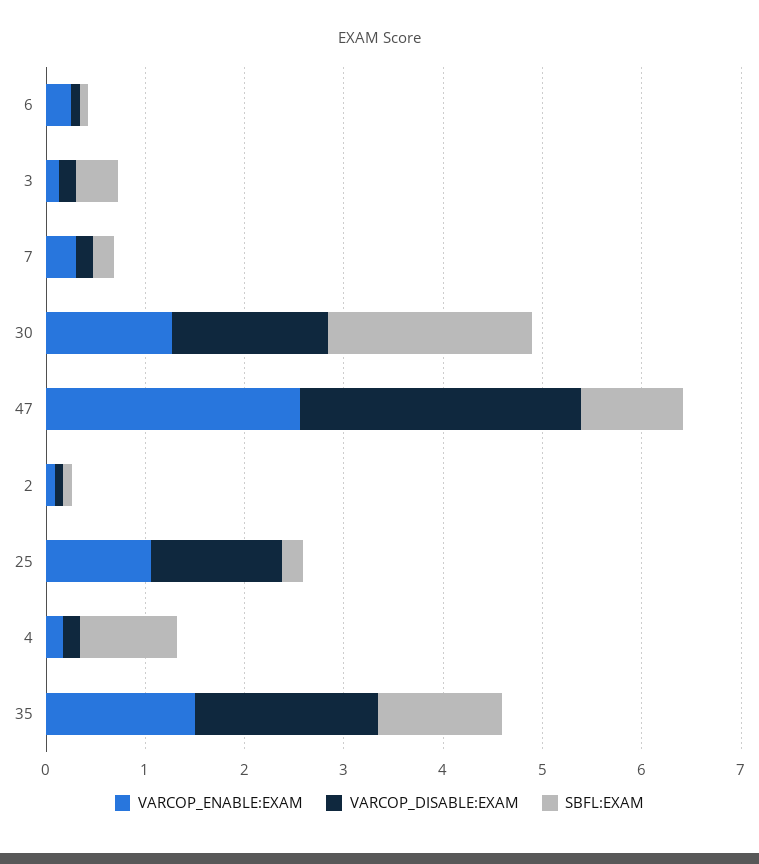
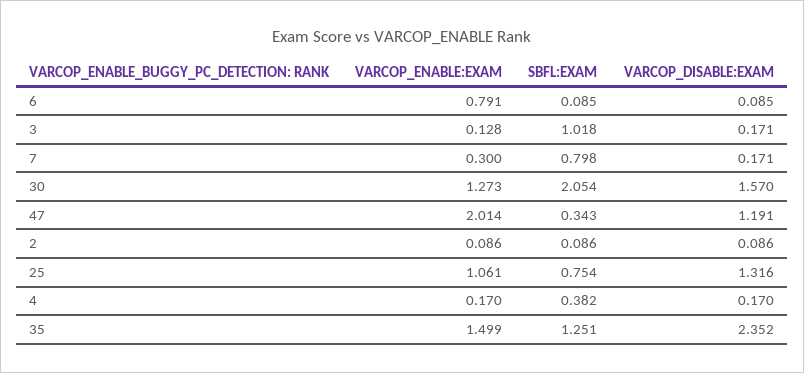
  {
    "VARCOP_ENABLE:EXAM": {
-     "6": 0.2,
+     "6": 0.791,
      "3": 0.128,
      "7": 0.3,
      "30": 1.273,
-     "47": 2.6,
+     "47": 2.014,
      "2": 0.086,
      "25": 1.061,
      "4": 0.17,
      "35": 1.499
    },
    "VARCOP_DISABLE:EXAM": {
      "6": 0.085,
      "3": 0.171,
      "7": 0.171,
      "30": 1.57,
-     "47": 2.8,
+     "47": 1.191,
      "2": 0.086,
      "25": 1.316,
      "4": 0.17,
-     "35": 1.8
+     "35": 2.352
    },
    "SBFL:EXAM": {
      "6": 0.085,
-     "3": 0.4,
+     "3": 1.018,
-     "7": 0.2,
+     "7": 0.798,
      "30": 2.054,
-     "47": 1,
+     "47": 0.343,
      "2": 0.086,
-     "25": 0.2,
+     "25": 0.754,
-     "4": 1,
+     "4": 0.382,
      "35": 1.251
    }
  }

